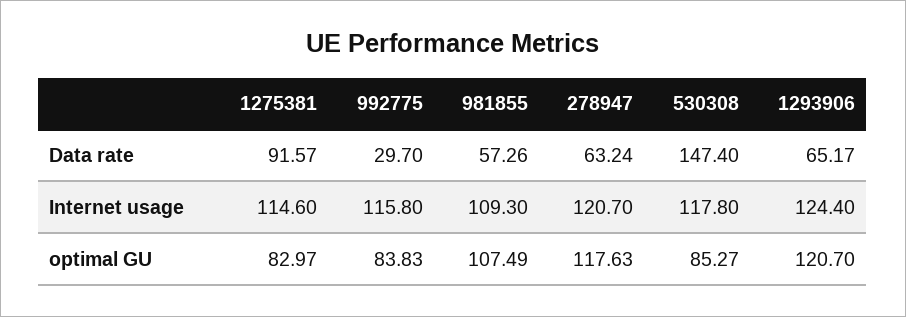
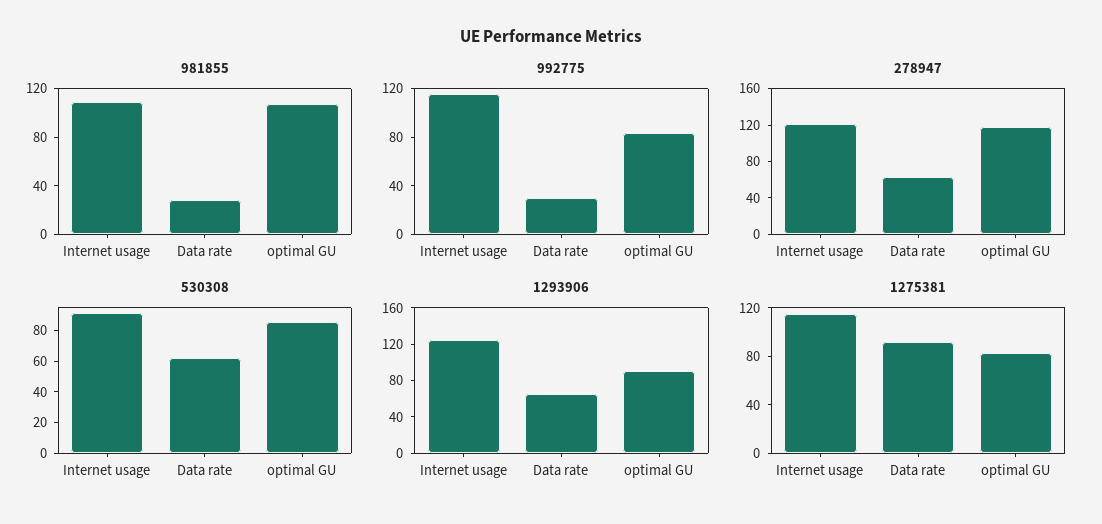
  {
    "1275381": {
      "Data rate": 91.57,
      "Internet usage": 114.6,
      "optimal GU": 82.97
    },
    "992775": {
      "Data rate": 29.7,
      "Internet usage": 115.8,
      "optimal GU": 83.83
    },
    "981855": {
-     "Data rate": 57.26,
+     "Data rate": 30,
      "Internet usage": 109.3,
      "optimal GU": 107.49
    },
    "278947": {
      "Data rate": 63.24,
      "Internet usage": 120.7,
      "optimal GU": 117.63
    },
    "530308": {
-     "Data rate": 147.4,
+     "Data rate": 60,
-     "Internet usage": 117.8,
+     "Internet usage": 90,
      "optimal GU": 85.27
    },
    "1293906": {
      "Data rate": 65.17,
      "Internet usage": 124.4,
-     "optimal GU": 120.7
+     "optimal GU": 90
    }
  }

